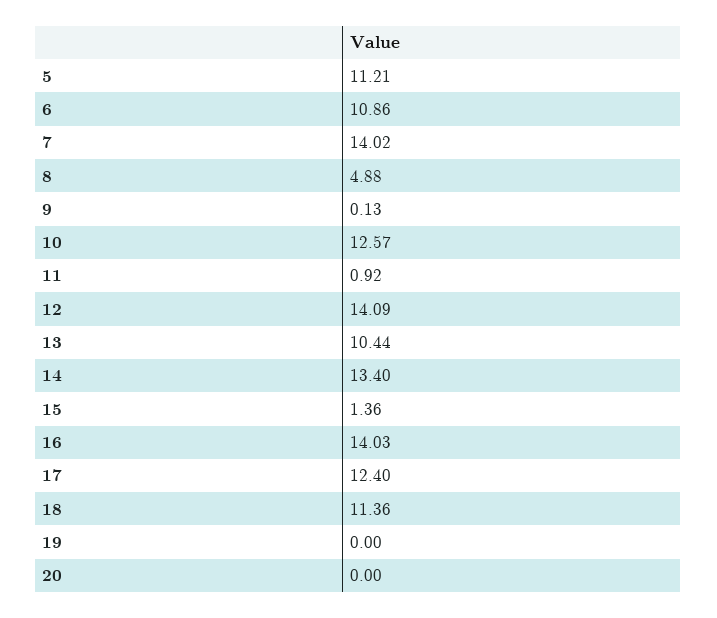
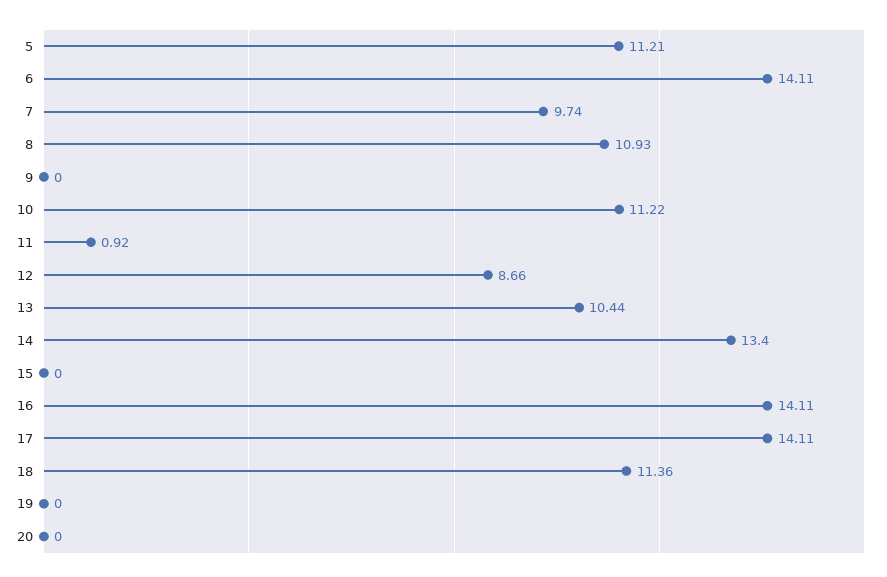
  {
    "5": 11.21,
-   "6": 10.86,
+   "6": 14.11,
-   "7": 14.02,
+   "7": 9.74,
-   "8": 4.88,
+   "8": 10.93,
-   "9": 0.13,
+   "9": 0,
-   "10": 12.57,
+   "10": 11.22,
    "11": 0.92,
-   "12": 14.09,
+   "12": 8.66,
    "13": 10.44,
    "14": 13.4,
-   "15": 1.36,
+   "15": 0,
-   "16": 14.03,
+   "16": 14.11,
-   "17": 12.4,
+   "17": 14.11,
    "18": 11.36,
    "19": 0,
    "20": 0
  }

